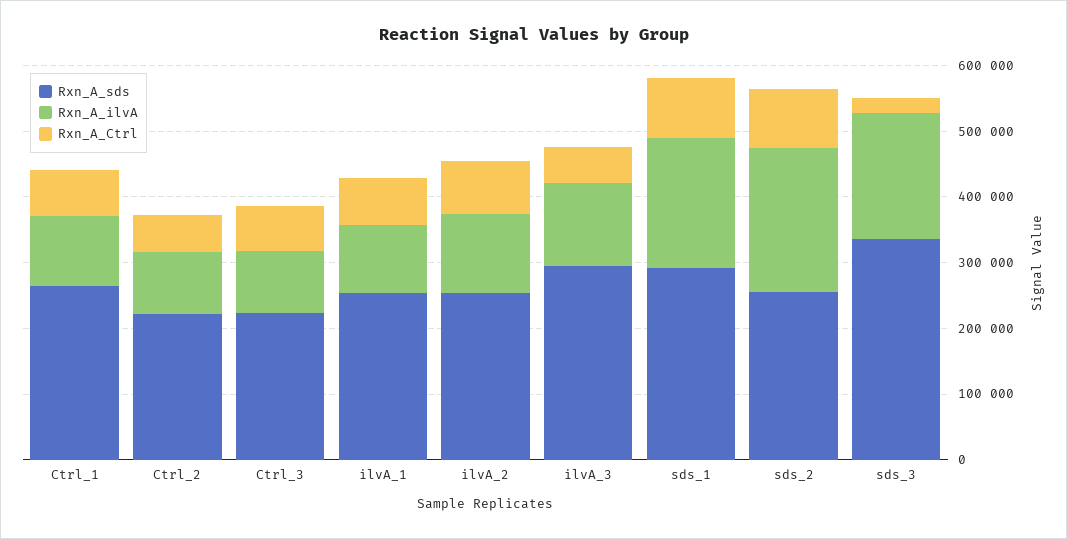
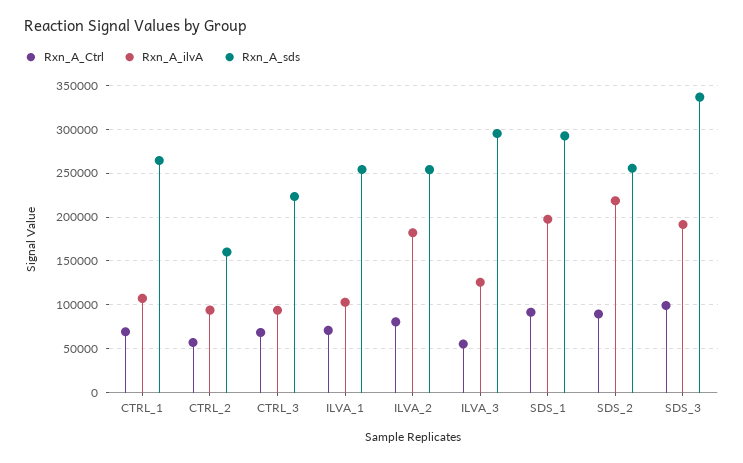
  {
    "Rxn_A_sds": {
      "Ctrl_1": 260000,
-     "Ctrl_2": 220000,
+     "Ctrl_2": 160000,
      "Ctrl_3": 220000,
      "ilvA_1": 250000,
      "ilvA_2": 250000,
      "ilvA_3": 290000,
      "sds_1": 290000,
      "sds_2": 260000,
      "sds_3": 340000
    },
    "Rxn_A_ilvA": {
      "Ctrl_1": 110000,
      "Ctrl_2": 90000,
      "Ctrl_3": 90000,
      "ilvA_1": 100000,
-     "ilvA_2": 120000,
+     "ilvA_2": 180000,
      "ilvA_3": 130000,
      "sds_1": 200000,
      "sds_2": 220000,
      "sds_3": 190000
    },
    "Rxn_A_Ctrl": {
      "Ctrl_1": 70000,
      "Ctrl_2": 60000,
      "Ctrl_3": 70000,
      "ilvA_1": 70000,
      "ilvA_2": 80000,
      "ilvA_3": 60000,
      "sds_1": 90000,
      "sds_2": 90000,
-     "sds_3": 20000
+     "sds_3": 100000
    }
  }

